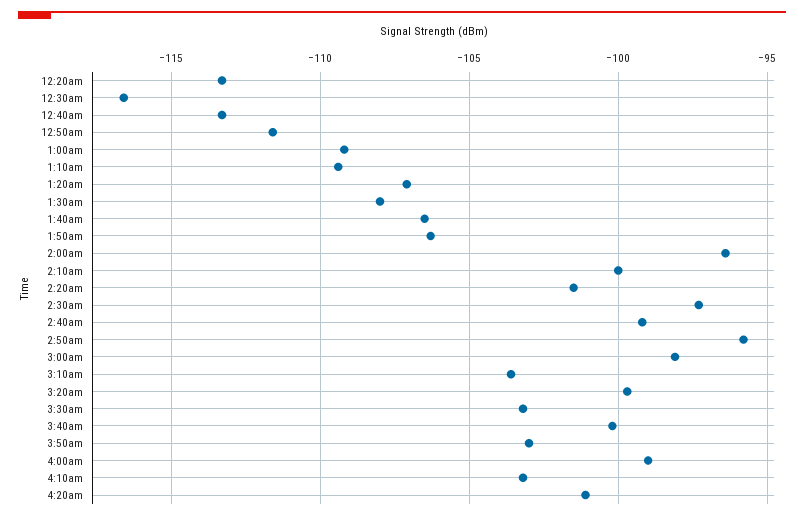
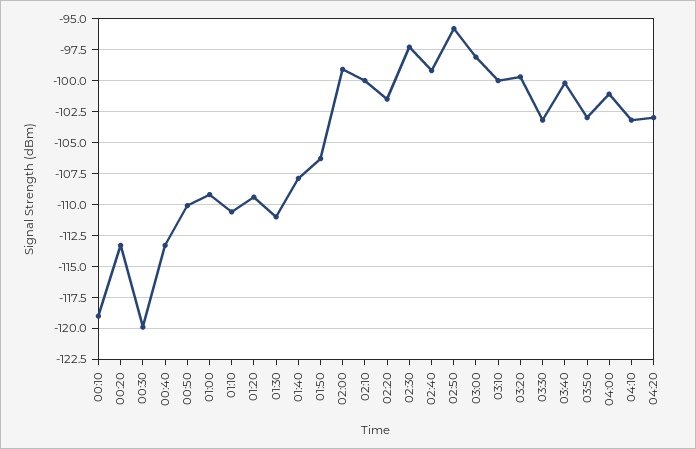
  {
    "12:20am": -113.5,
-   "12:30am": -116.5,
+   "12:30am": -120,
    "12:40am": -113.5,
-   "12:50am": -111.5,
+   "12:50am": -110,
    "1:00am": -109,
-   "1:10am": -109.5,
+   "1:10am": -110.5,
-   "1:20am": -107,
+   "1:20am": -109.5,
-   "1:30am": -108,
+   "1:30am": -111,
-   "1:40am": -106.5,
+   "1:40am": -108,
    "1:50am": -106.5,
-   "2:00am": -96.5,
+   "2:00am": -99,
    "2:10am": -100,
    "2:20am": -101.5,
    "2:30am": -97.5,
    "2:40am": -99,
    "2:50am": -96,
    "3:00am": -98,
-   "3:10am": -103.5,
+   "3:10am": -100,
    "3:20am": -99.5,
    "3:30am": -103,
    "3:40am": -100,
    "3:50am": -103,
-   "4:00am": -99,
+   "4:00am": -101,
    "4:10am": -103,
-   "4:20am": -101
+   "4:20am": -103,
+   "00:10": -119
  }

